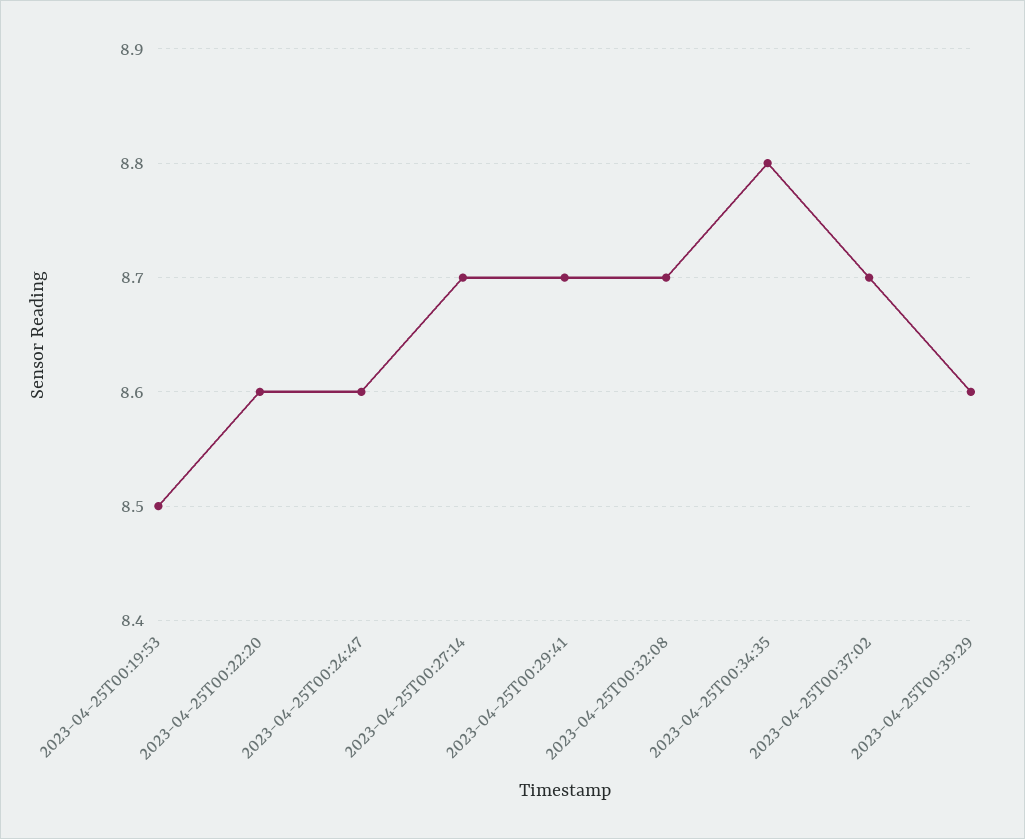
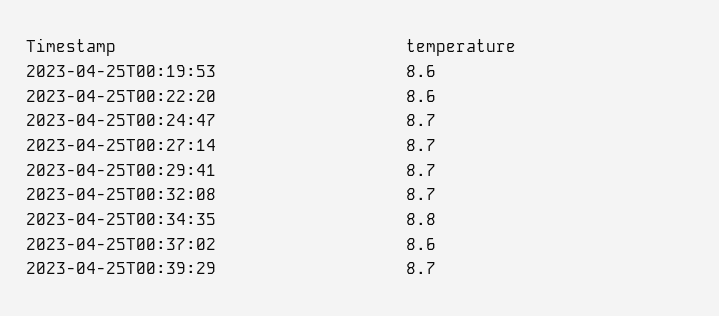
  {
-   "2023-04-25T00:19:53": 8.5,
+   "2023-04-25T00:19:53": 8.6,
    "2023-04-25T00:22:20": 8.6,
-   "2023-04-25T00:24:47": 8.6,
+   "2023-04-25T00:24:47": 8.7,
    "2023-04-25T00:27:14": 8.7,
    "2023-04-25T00:29:41": 8.7,
    "2023-04-25T00:32:08": 8.7,
    "2023-04-25T00:34:35": 8.8,
-   "2023-04-25T00:37:02": 8.7,
+   "2023-04-25T00:37:02": 8.6,
-   "2023-04-25T00:39:29": 8.6
+   "2023-04-25T00:39:29": 8.7
  }

